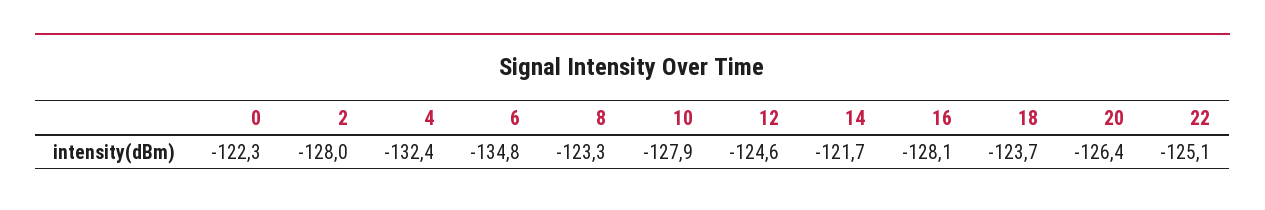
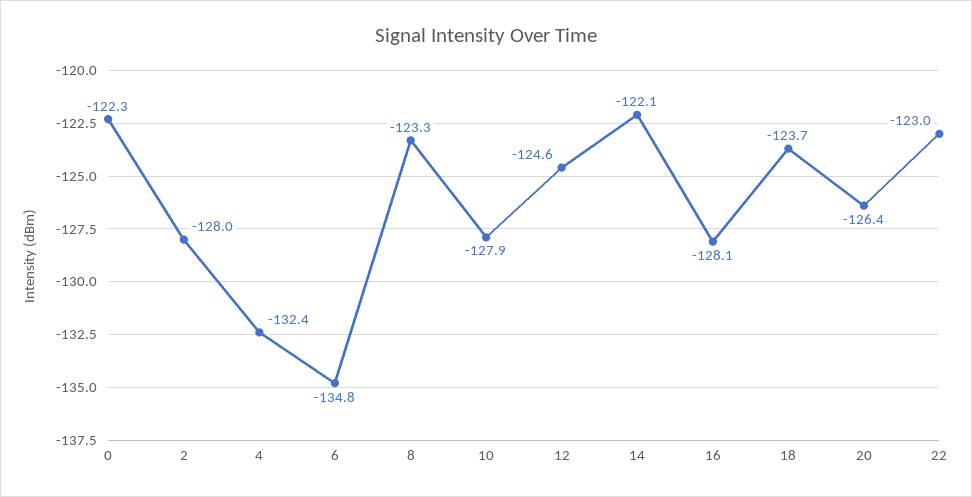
  {
    "0": -122.3,
    "2": -128,
    "4": -132.4,
    "6": -134.8,
    "8": -123.3,
    "10": -127.9,
    "12": -124.6,
-   "14": -121.7,
+   "14": -122.1,
    "16": -128.1,
    "18": -123.7,
    "20": -126.4,
-   "22": -125.1
+   "22": -123
  }

